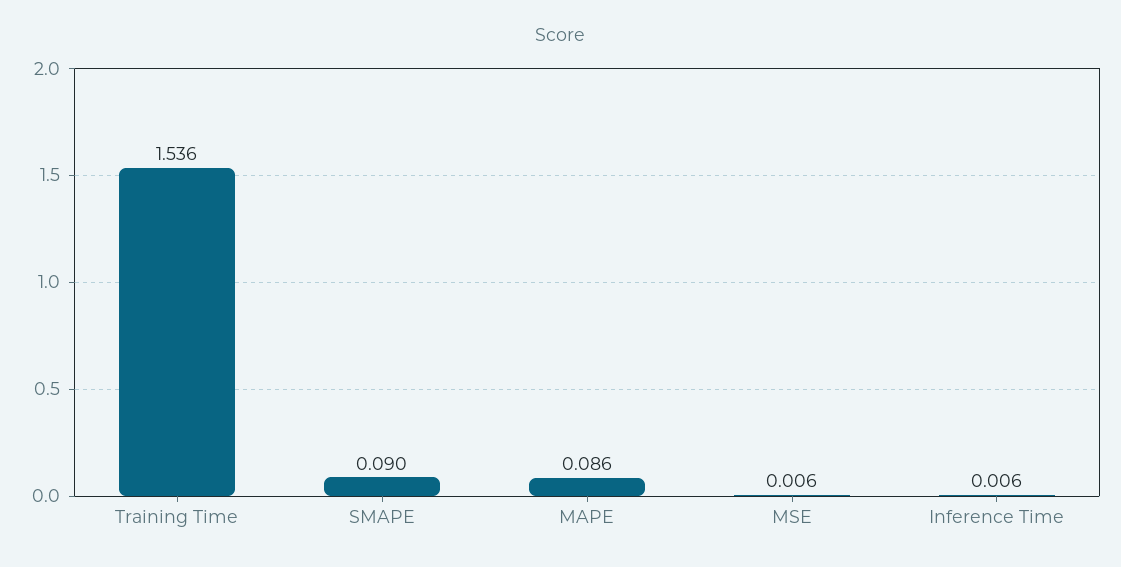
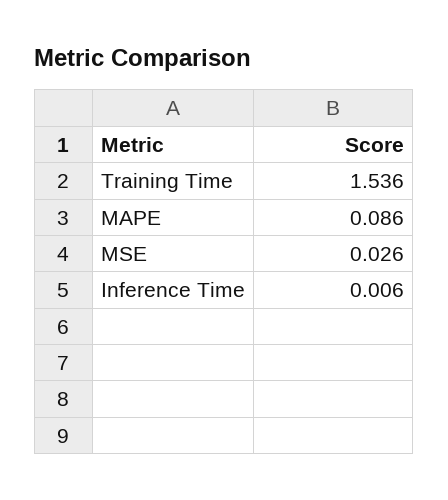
  {
    "Training Time": 1.536,
-   "SMAPE": 0.09,
    "MAPE": 0.086,
-   "MSE": 0.006,
+   "MSE": 0.026,
    "Inference Time": 0.006
  }

